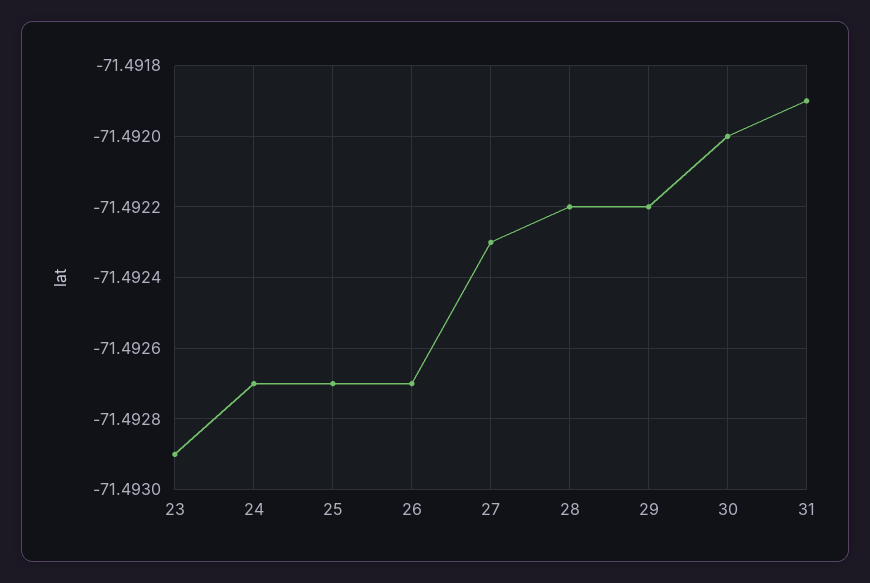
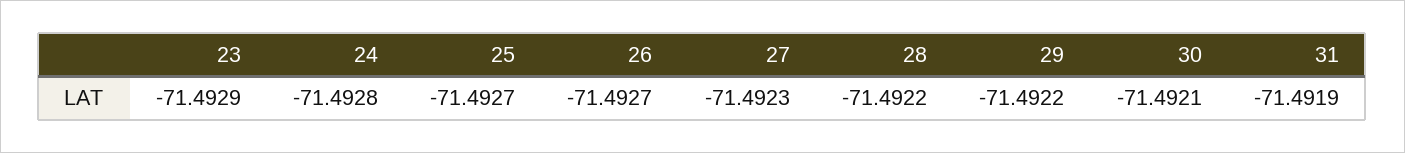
  {
    "23": -71.4929,
-   "24": -71.4927,
+   "24": -71.4928,
    "25": -71.4927,
    "26": -71.4927,
    "27": -71.4923,
    "28": -71.4922,
    "29": -71.4922,
-   "30": -71.492,
+   "30": -71.4921,
    "31": -71.4919
  }

